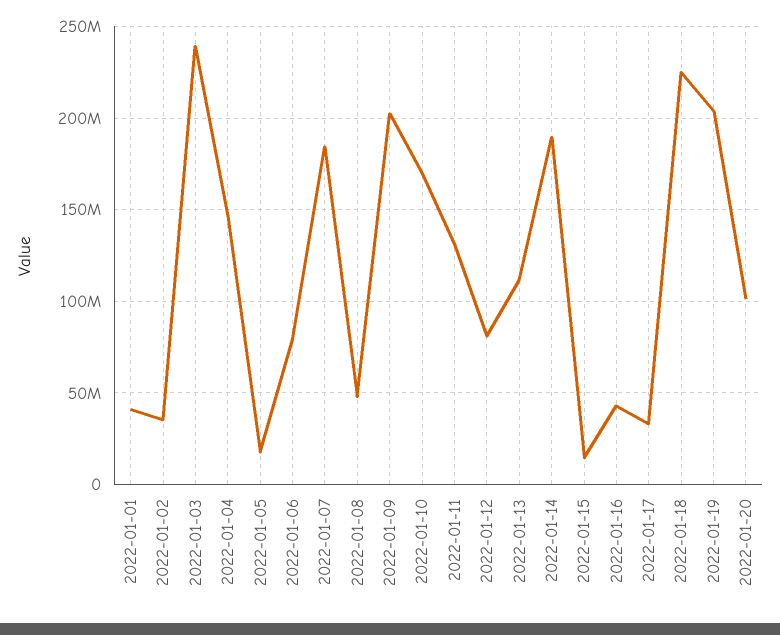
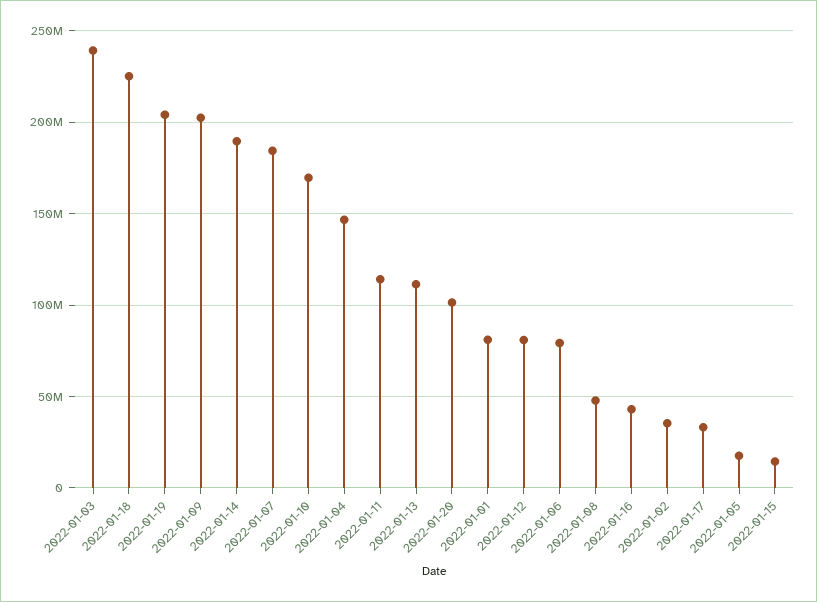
  {
-   "2022-01-01": 40000000,
+   "2022-01-01": 80000000,
    "2022-01-02": 35000000,
    "2022-01-03": 240000000,
    "2022-01-04": 145000000,
    "2022-01-05": 20000000,
    "2022-01-06": 80000000,
    "2022-01-07": 185000000,
    "2022-01-08": 50000000,
    "2022-01-09": 200000000,
    "2022-01-10": 170000000,
-   "2022-01-11": 130000000,
+   "2022-01-11": 115000000,
    "2022-01-12": 80000000,
    "2022-01-13": 110000000,
    "2022-01-14": 190000000,
    "2022-01-15": 15000000,
    "2022-01-16": 45000000,
    "2022-01-17": 35000000,
    "2022-01-18": 225000000,
    "2022-01-19": 205000000,
    "2022-01-20": 100000000
  }

